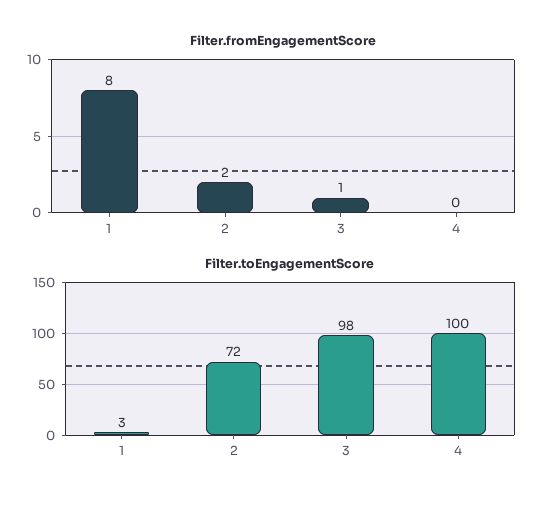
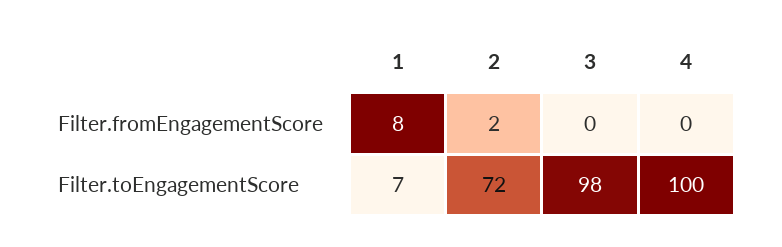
  {
    "Filter.fromEngagementScore": {
      "1": 8,
      "2": 2,
-     "3": 1,
+     "3": 0,
      "4": 0
    },
    "Filter.toEngagementScore": {
-     "1": 3,
+     "1": 7,
      "2": 72,
      "3": 98,
      "4": 100
    }
  }

